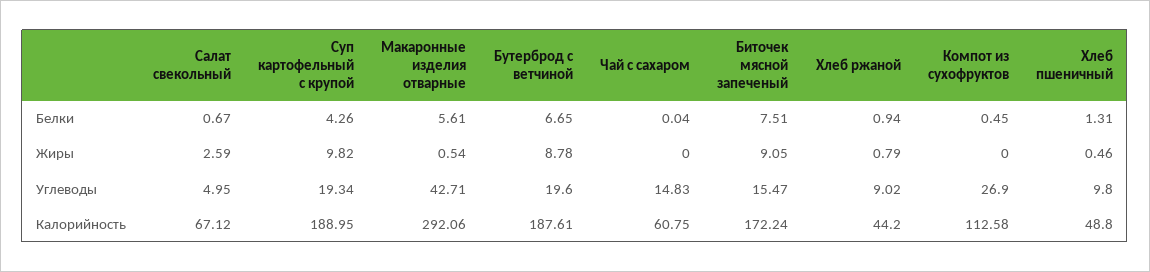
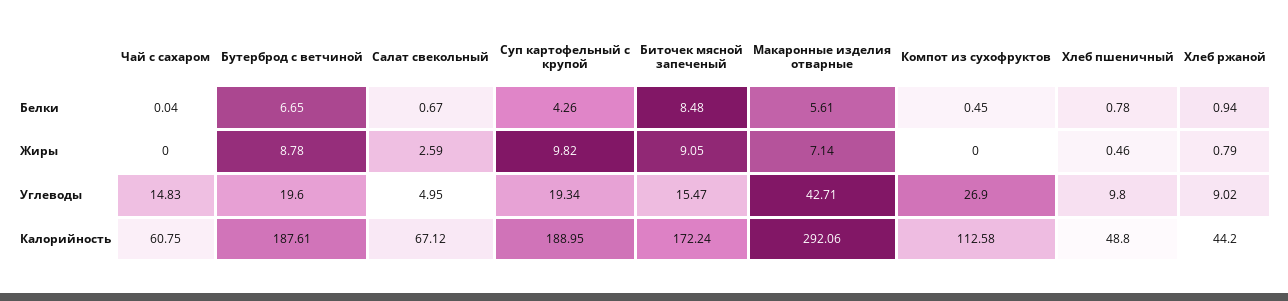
  {
    "Салат свекольный": {
      "Белки": 0.67,
      "Жиры": 2.59,
      "Углеводы": 4.95,
      "Калорийность": 67.12
    },
    "Суп картофельный с крупой": {
      "Белки": 4.26,
      "Жиры": 9.82,
      "Углеводы": 19.34,
      "Калорийность": 188.95
    },
    "Макаронные изделия отварные": {
      "Белки": 5.61,
-     "Жиры": 0.54,
+     "Жиры": 7.14,
      "Углеводы": 42.71,
      "Калорийность": 292.06
    },
    "Бутерброд с ветчиной": {
      "Белки": 6.65,
      "Жиры": 8.78,
      "Углеводы": 19.6,
      "Калорийность": 187.61
    },
    "Чай с сахаром": {
      "Белки": 0.04,
      "Жиры": 0,
      "Углеводы": 14.83,
      "Калорийность": 60.75
    },
    "Биточек мясной запеченый": {
-     "Белки": 7.51,
+     "Белки": 8.48,
      "Жиры": 9.05,
      "Углеводы": 15.47,
      "Калорийность": 172.24
    },
    "Хлеб ржаной": {
      "Белки": 0.94,
      "Жиры": 0.79,
      "Углеводы": 9.02,
      "Калорийность": 44.2
    },
    "Компот из сухофруктов": {
      "Белки": 0.45,
      "Жиры": 0,
      "Углеводы": 26.9,
      "Калорийность": 112.58
    },
    "Хлеб пшеничный": {
-     "Белки": 1.31,
+     "Белки": 0.78,
      "Жиры": 0.46,
      "Углеводы": 9.8,
      "Калорийность": 48.8
    }
  }

